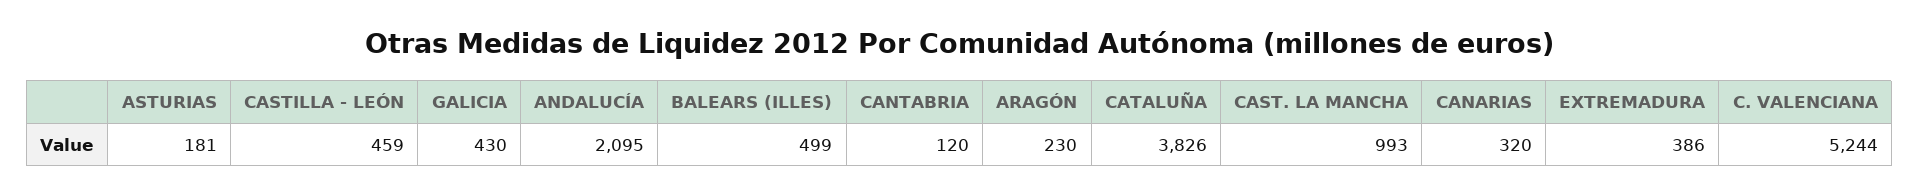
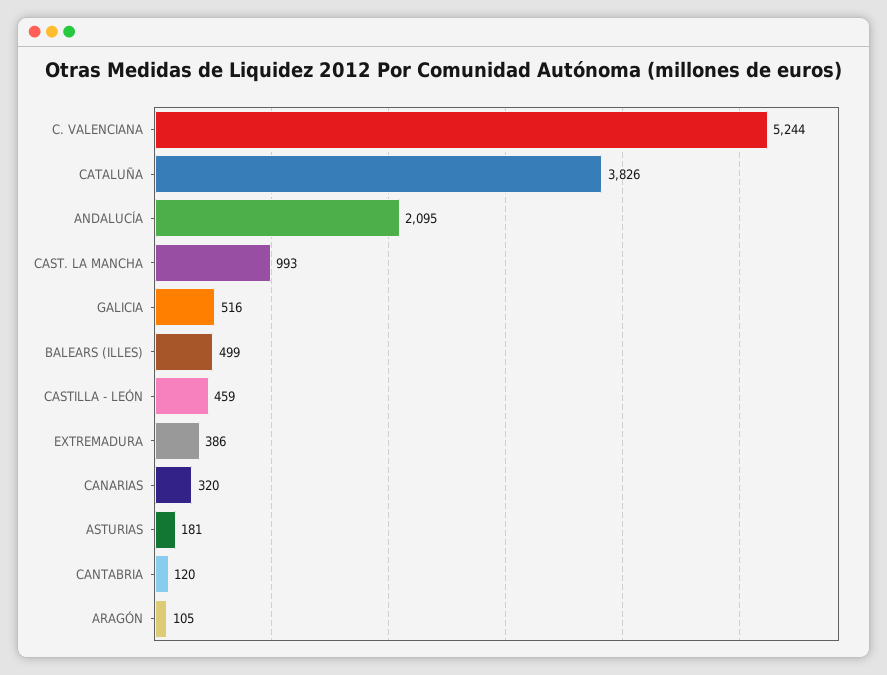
  {
    "ASTURIAS": 181,
    "CASTILLA - LEÓN": 459,
-   "GALICIA": 430,
+   "GALICIA": 516,
    "ANDALUCÍA": 2095,
    "BALEARS (ILLES)": 499,
    "CANTABRIA": 120,
-   "ARAGÓN": 230,
+   "ARAGÓN": 105,
    "CATALUÑA": 3826,
    "CAST. LA MANCHA": 993,
    "CANARIAS": 320,
    "EXTREMADURA": 386,
    "C. VALENCIANA": 5244
  }

